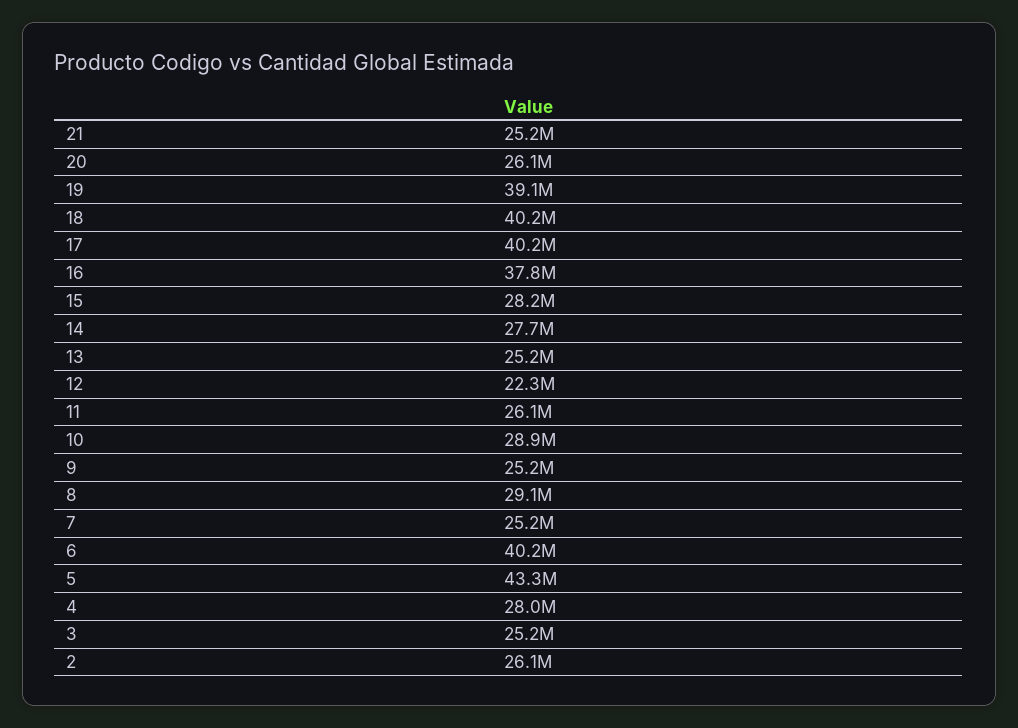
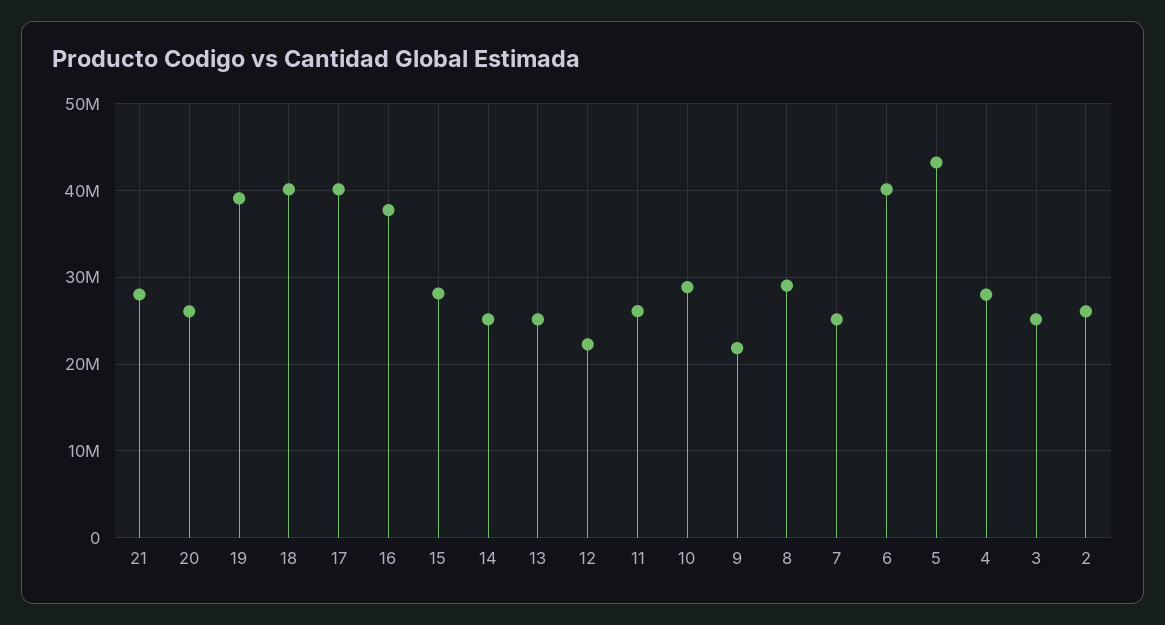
  {
-   "21": 25200000,
+   "21": 28000000,
    "20": 26100000,
    "19": 39100000,
    "18": 40200000,
    "17": 40200000,
    "16": 37800000,
    "15": 28200000,
-   "14": 27700000,
+   "14": 25000000,
    "13": 25200000,
    "12": 22300000,
    "11": 26100000,
    "10": 28900000,
-   "9": 25200000,
+   "9": 22000000,
    "8": 29100000,
    "7": 25200000,
    "6": 40200000,
    "5": 43300000,
    "4": 28000000,
    "3": 25200000,
    "2": 26100000
  }

